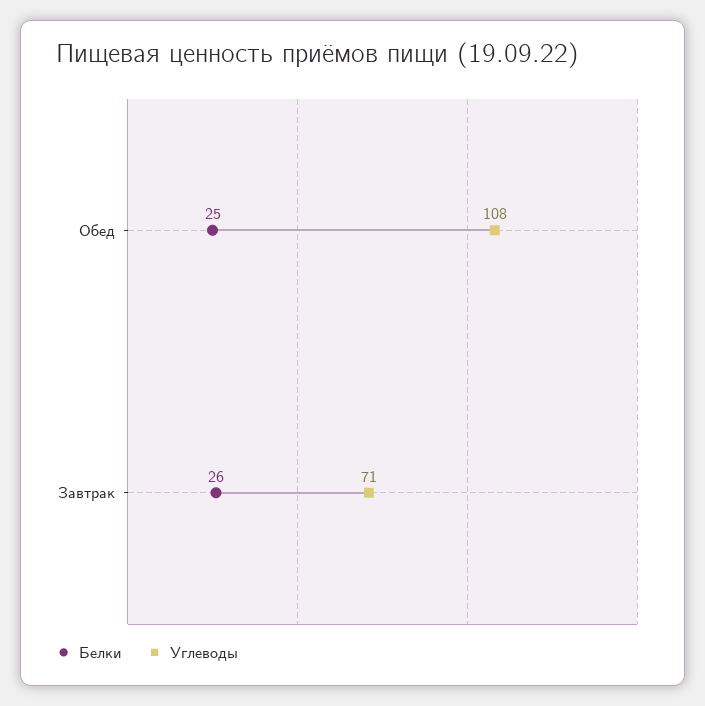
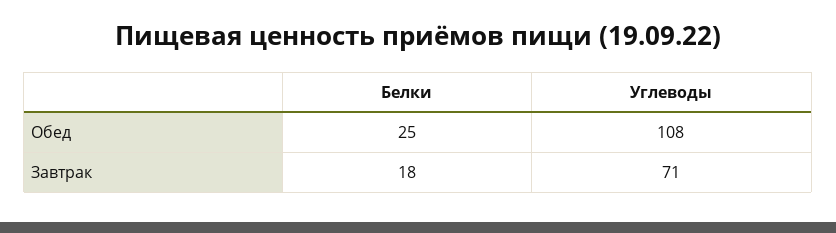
  {
    "Белки": {
      "Обед": 25,
-     "Завтрак": 26
+     "Завтрак": 18
    },
    "Углеводы": {
      "Обед": 108,
      "Завтрак": 71
    }
  }

